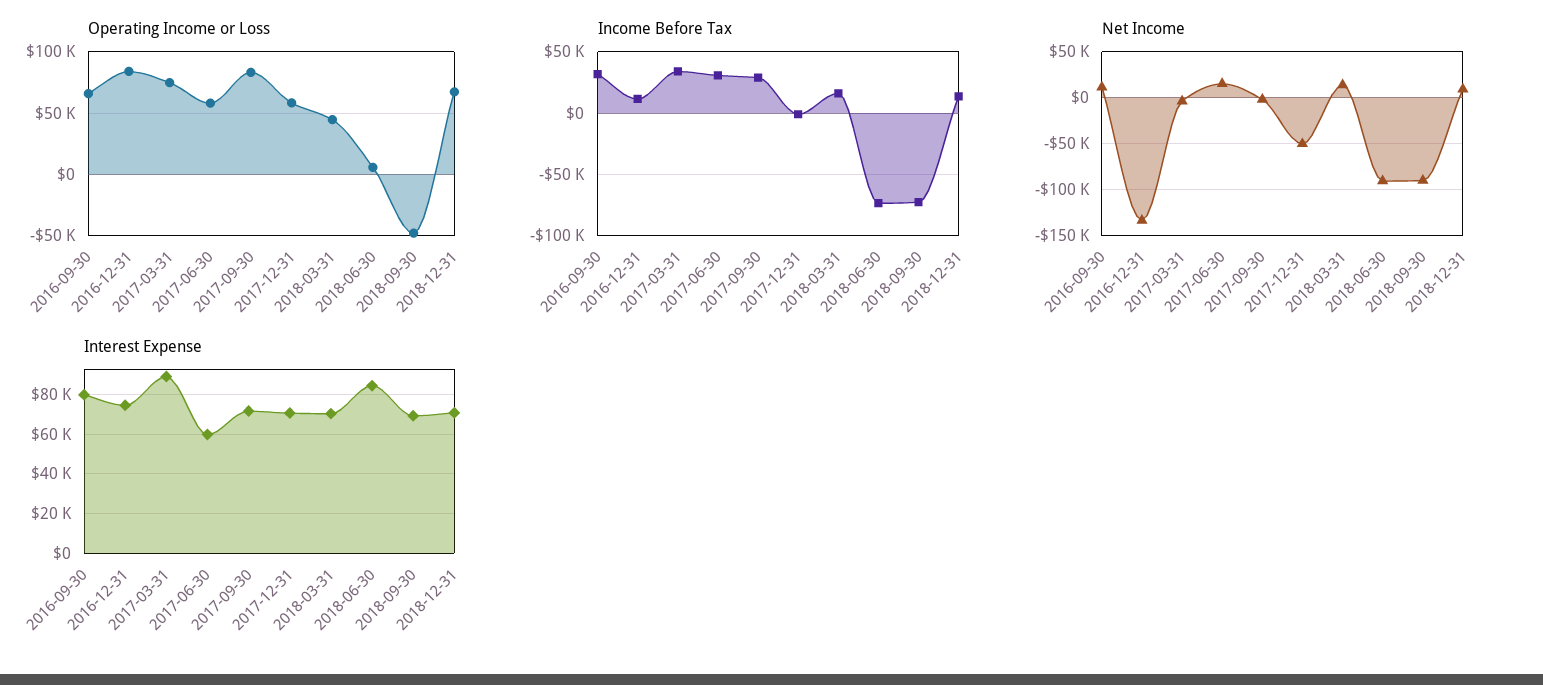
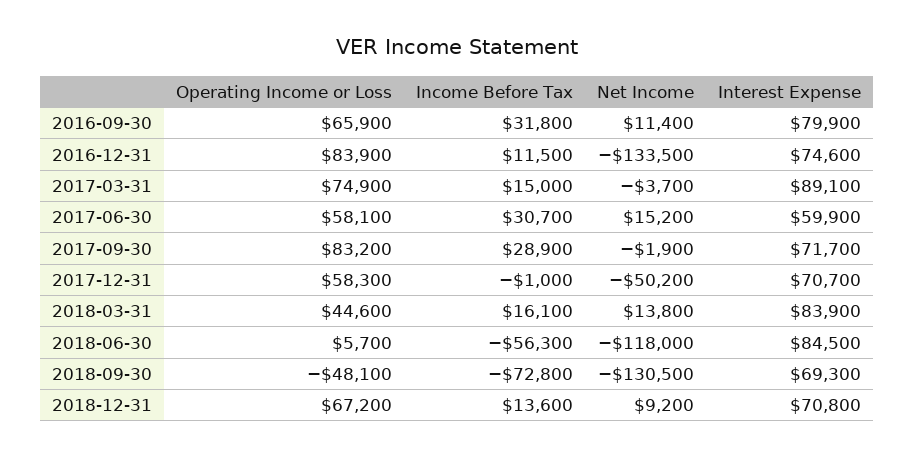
  {
    "Operating Income or Loss": {
      "2016-09-30": 65900,
      "2016-12-31": 83900,
      "2017-03-31": 74900,
      "2017-06-30": 58100,
      "2017-09-30": 83200,
      "2017-12-31": 58300,
      "2018-03-31": 44600,
      "2018-06-30": 5700,
      "2018-09-30": -48100,
      "2018-12-31": 67200
    },
    "Income Before Tax": {
      "2016-09-30": 31800,
      "2016-12-31": 11500,
-     "2017-03-31": 35000,
+     "2017-03-31": 15000,
      "2017-06-30": 30700,
      "2017-09-30": 28900,
      "2017-12-31": -1000,
      "2018-03-31": 16100,
-     "2018-06-30": -75000,
+     "2018-06-30": -56300,
      "2018-09-30": -72800,
      "2018-12-31": 13600
    },
    "Net Income": {
      "2016-09-30": 11400,
      "2016-12-31": -133500,
      "2017-03-31": -3700,
      "2017-06-30": 15200,
      "2017-09-30": -1900,
      "2017-12-31": -50200,
      "2018-03-31": 13800,
-     "2018-06-30": -90000,
+     "2018-06-30": -118000,
-     "2018-09-30": -90000,
+     "2018-09-30": -130500,
      "2018-12-31": 9200
    },
    "Interest Expense": {
      "2016-09-30": 79900,
      "2016-12-31": 74600,
      "2017-03-31": 89100,
      "2017-06-30": 59900,
      "2017-09-30": 71700,
      "2017-12-31": 70700,
-     "2018-03-31": 70000,
+     "2018-03-31": 83900,
      "2018-06-30": 84500,
      "2018-09-30": 69300,
      "2018-12-31": 70800
    }
  }

